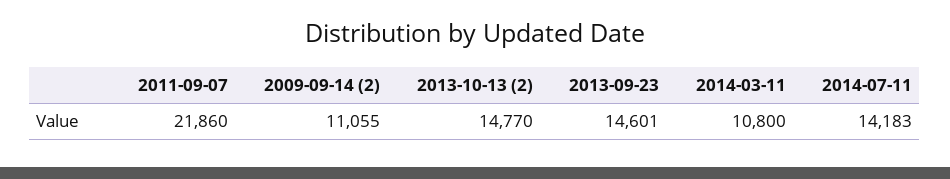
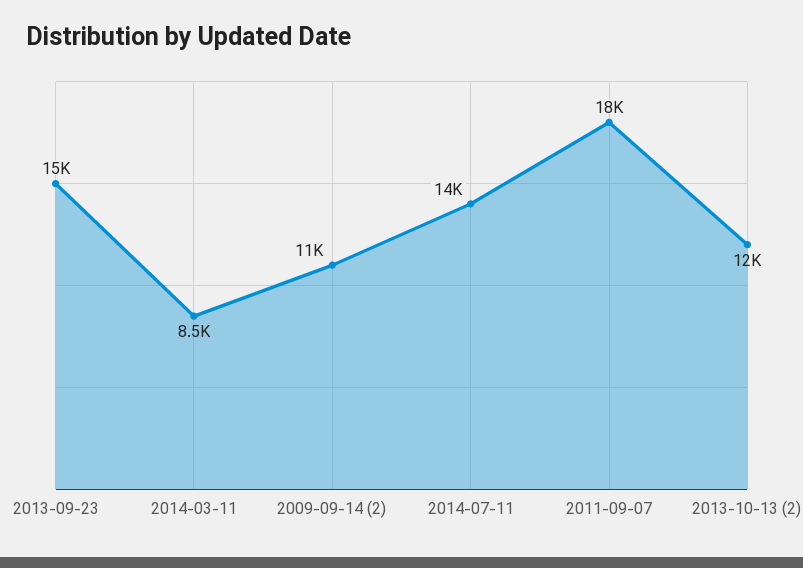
  {
-   "2011-09-07": 21860,
+   "2011-09-07": 18000,
    "2009-09-14 (2)": 11055,
-   "2013-10-13 (2)": 14770,
+   "2013-10-13 (2)": 12000,
    "2013-09-23": 14601,
-   "2014-03-11": 10800,
+   "2014-03-11": 8500,
    "2014-07-11": 14183
  }

